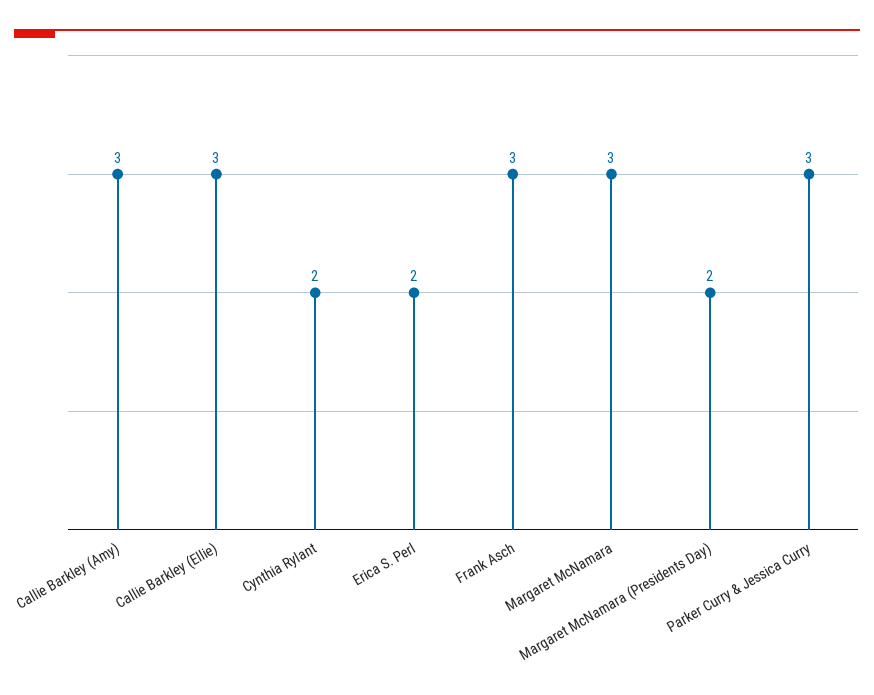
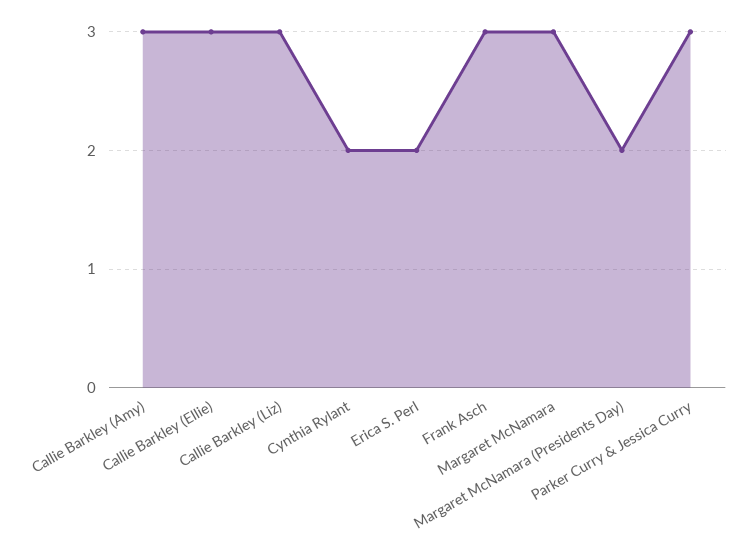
  {
    "Callie Barkley (Amy)": 3,
    "Callie Barkley (Ellie)": 3,
    "Cynthia Rylant": 2,
    "Erica S. Perl": 2,
    "Frank Asch": 3,
    "Margaret McNamara": 3,
    "Margaret McNamara (Presidents Day)": 2,
-   "Parker Curry & Jessica Curry": 3
+   "Parker Curry & Jessica Curry": 3,
+   "Callie Barkley (Liz)": 3
  }

